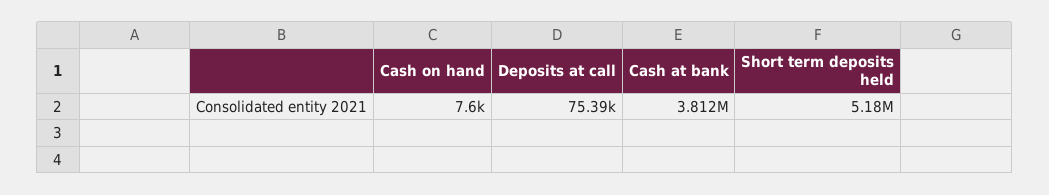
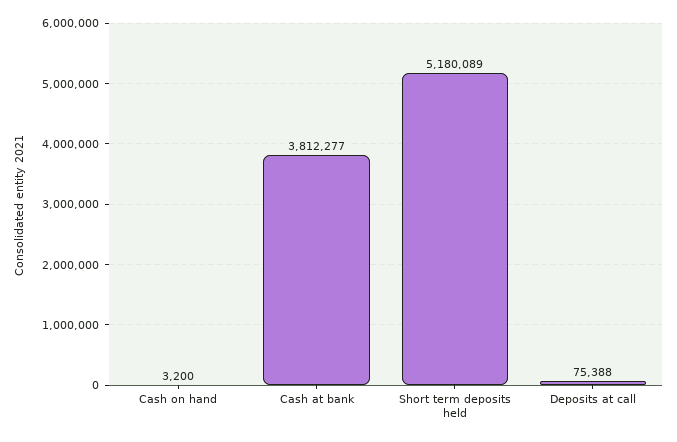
  {
-   "Cash on hand": 7600,
+   "Cash on hand": 3200,
    "Deposits at call": 75388,
    "Cash at bank": 3812277,
    "Short term deposits held": 5180089
  }

